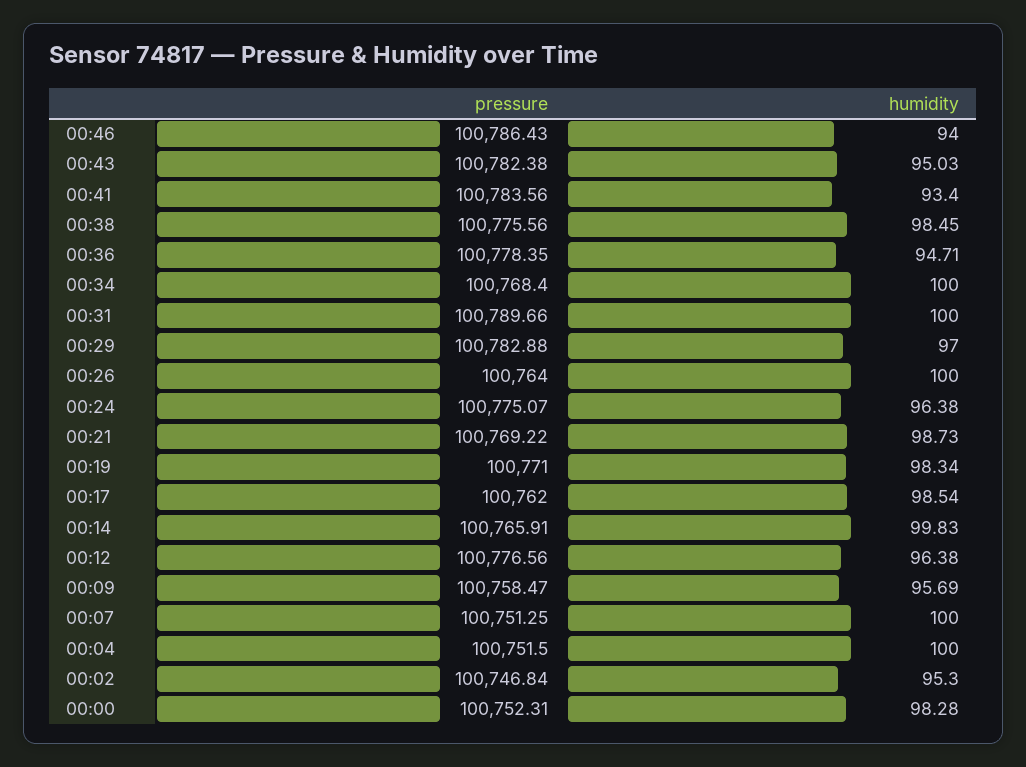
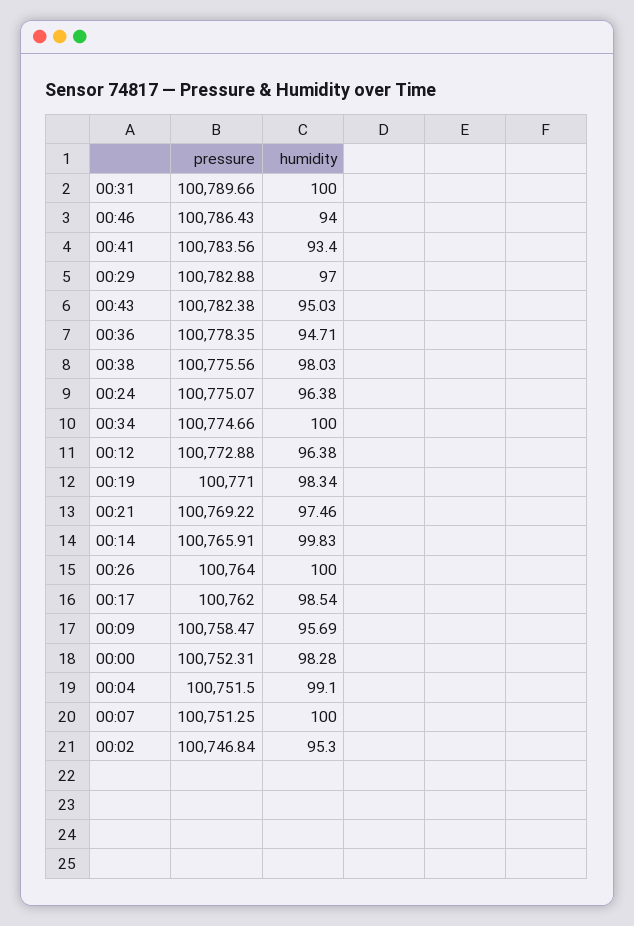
  {
    "pressure": {
      "00:46": 100786.43,
      "00:43": 100782.38,
      "00:41": 100783.56,
      "00:38": 100775.56,
      "00:36": 100778.35,
-     "00:34": 100768.4,
+     "00:34": 100774.66,
      "00:31": 100789.66,
      "00:29": 100782.88,
      "00:26": 100764,
      "00:24": 100775.07,
      "00:21": 100769.22,
      "00:19": 100771,
      "00:17": 100762,
      "00:14": 100765.91,
-     "00:12": 100776.56,
+     "00:12": 100772.88,
      "00:09": 100758.47,
      "00:07": 100751.25,
      "00:04": 100751.5,
      "00:02": 100746.84,
      "00:00": 100752.31
    },
    "humidity": {
      "00:46": 94,
      "00:43": 95.03,
      "00:41": 93.4,
-     "00:38": 98.45,
+     "00:38": 98.03,
      "00:36": 94.71,
      "00:34": 100,
      "00:31": 100,
      "00:29": 97,
      "00:26": 100,
      "00:24": 96.38,
-     "00:21": 98.73,
+     "00:21": 97.46,
      "00:19": 98.34,
      "00:17": 98.54,
      "00:14": 99.83,
      "00:12": 96.38,
      "00:09": 95.69,
      "00:07": 100,
-     "00:04": 100,
+     "00:04": 99.1,
      "00:02": 95.3,
      "00:00": 98.28
    }
  }

